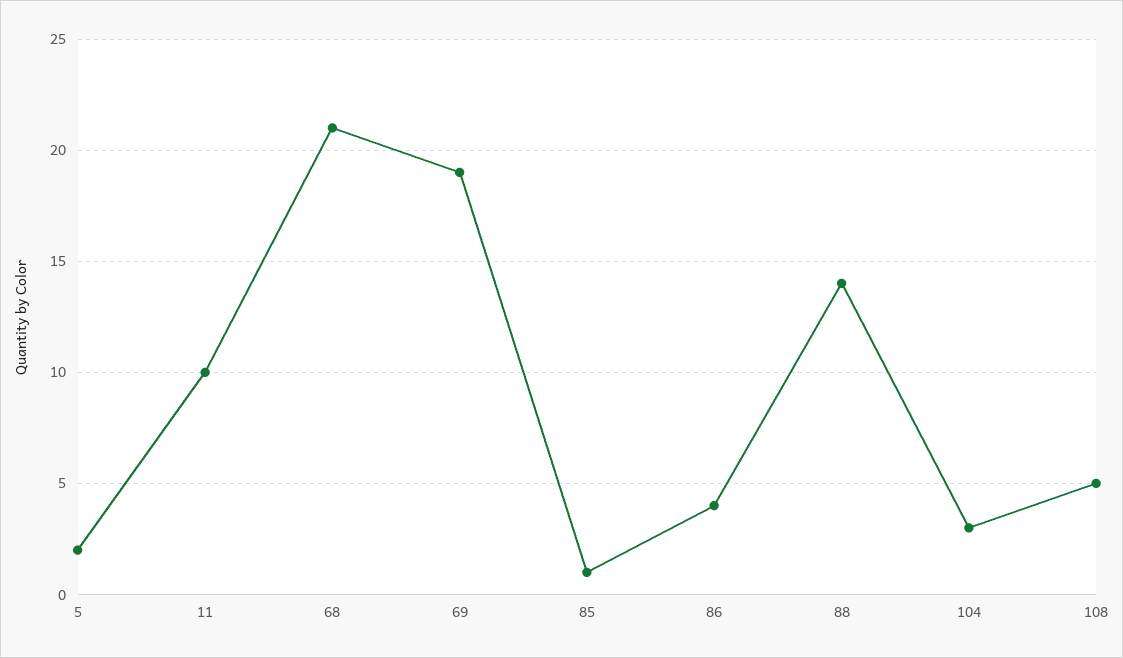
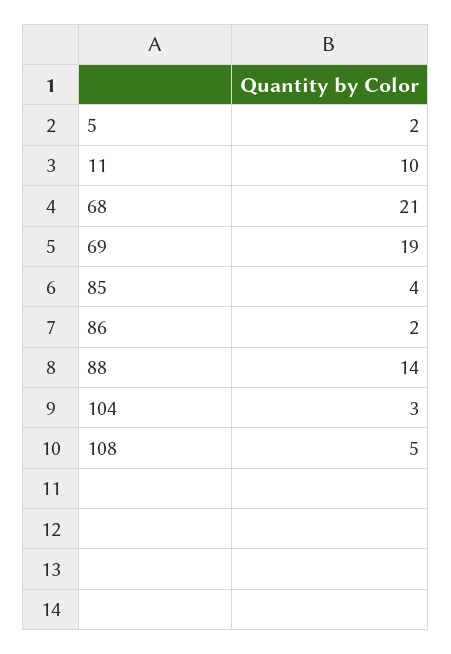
  {
    "5": 2,
    "11": 10,
    "68": 21,
    "69": 19,
-   "85": 1,
+   "85": 4,
-   "86": 4,
+   "86": 2,
    "88": 14,
    "104": 3,
    "108": 5
  }

